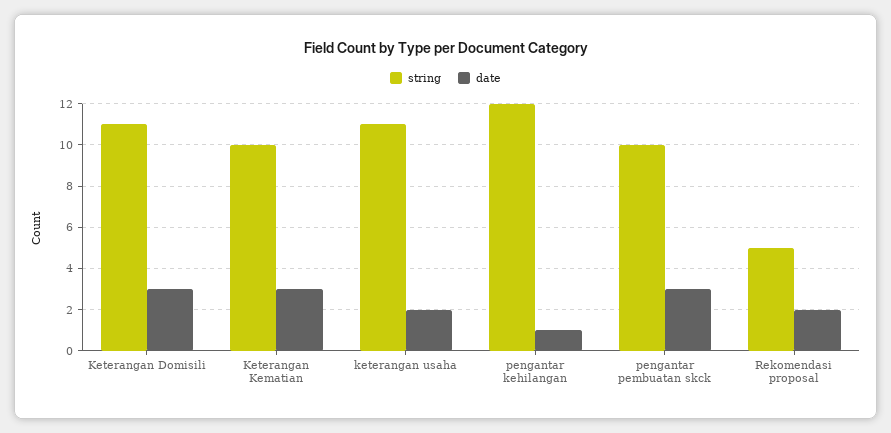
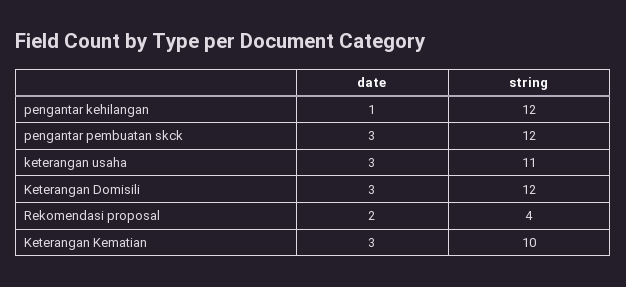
  {
    "string": {
-     "Keterangan Domisili": 11,
+     "Keterangan Domisili": 12,
      "Keterangan Kematian": 10,
      "keterangan usaha": 11,
      "pengantar kehilangan": 12,
-     "pengantar pembuatan skck": 10,
+     "pengantar pembuatan skck": 12,
-     "Rekomendasi proposal": 5
+     "Rekomendasi proposal": 4
    },
    "date": {
      "Keterangan Domisili": 3,
      "Keterangan Kematian": 3,
-     "keterangan usaha": 2,
+     "keterangan usaha": 3,
      "pengantar kehilangan": 1,
      "pengantar pembuatan skck": 3,
      "Rekomendasi proposal": 2
    }
  }

